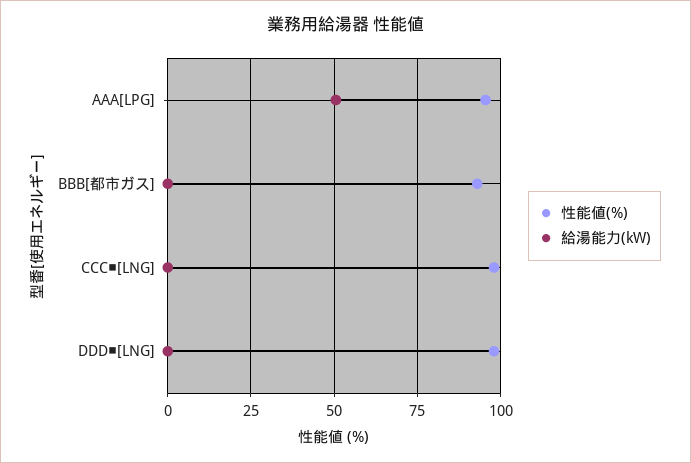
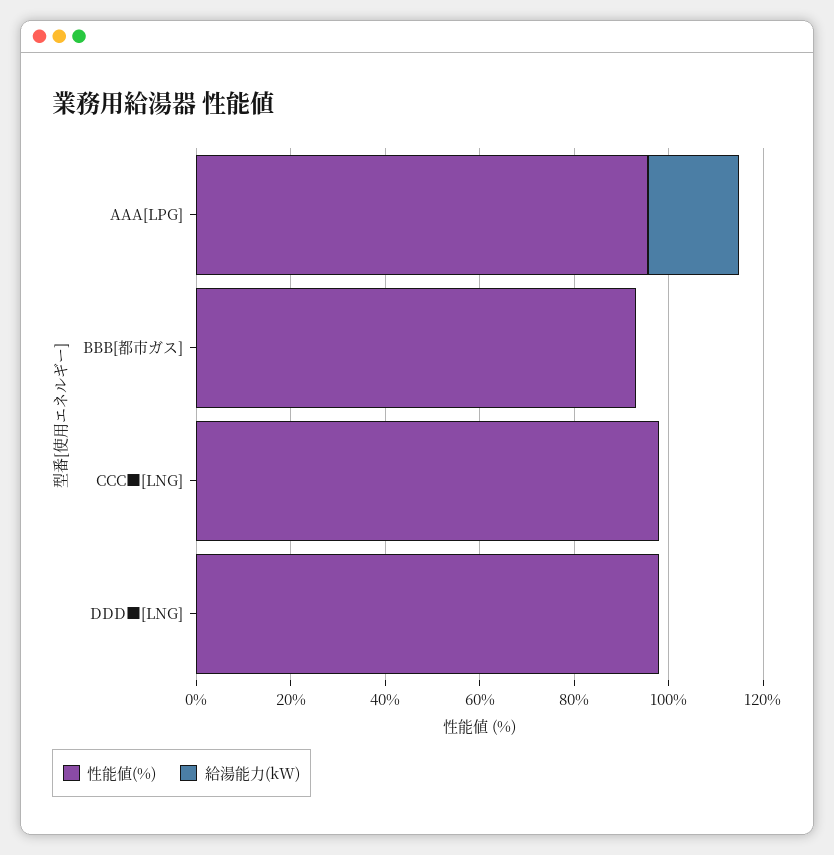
  {
    "性能値(%)": {
      "AAA[LPG]": 95,
      "BBB[都市ガス]": 92.5,
      "CCC■[LNG]": 97.5,
      "DDD■[LNG]": 97.5
    },
    "給湯能力(kW)": {
-     "AAA[LPG]": 50,
+     "AAA[LPG]": 20,
      "BBB[都市ガス]": 0,
      "CCC■[LNG]": 0,
      "DDD■[LNG]": 0
    }
  }

